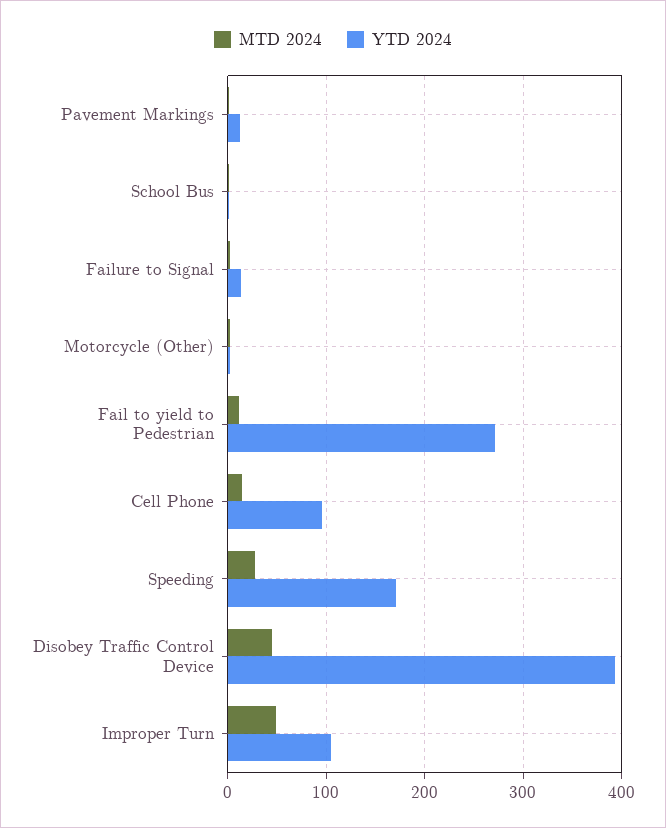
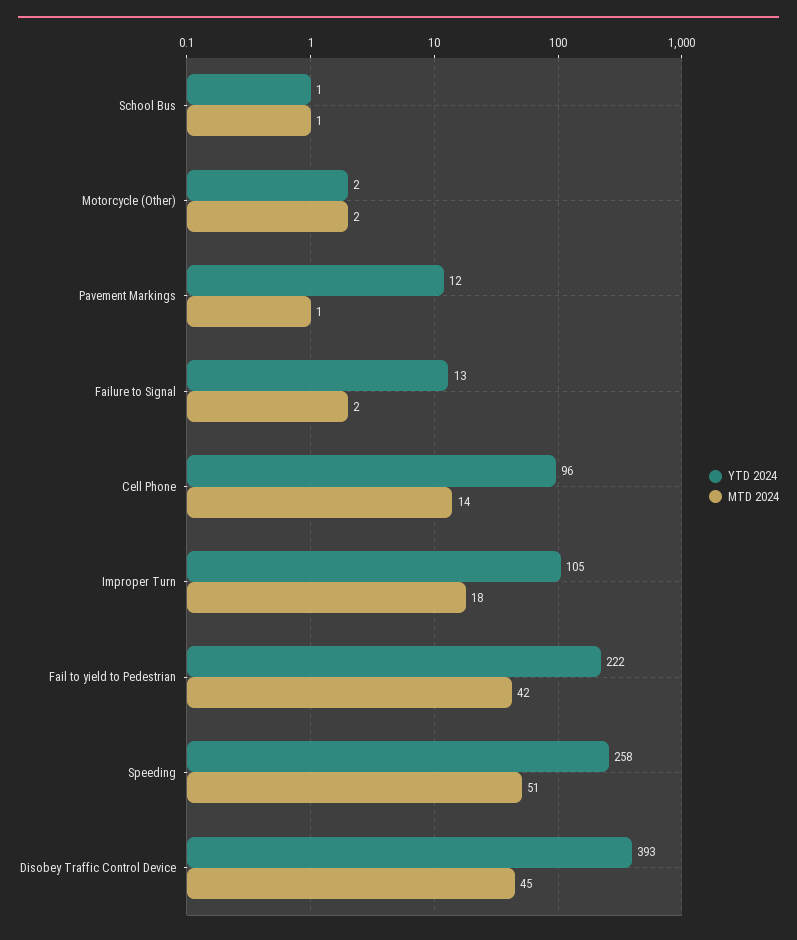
  {
    "MTD 2024": {
      "Pavement Markings": 1,
      "School Bus": 1,
      "Failure to Signal": 2,
      "Motorcycle (Other)": 2,
-     "Fail to yield to Pedestrian": 10,
+     "Fail to yield to Pedestrian": 42,
      "Cell Phone": 14,
-     "Speeding": 30,
+     "Speeding": 51,
      "Disobey Traffic Control Device": 45,
-     "Improper Turn": 50
+     "Improper Turn": 18
    },
    "YTD 2024": {
      "Pavement Markings": 12,
      "School Bus": 1,
      "Failure to Signal": 13,
      "Motorcycle (Other)": 2,
-     "Fail to yield to Pedestrian": 270,
+     "Fail to yield to Pedestrian": 222,
      "Cell Phone": 96,
-     "Speeding": 170,
+     "Speeding": 258,
      "Disobey Traffic Control Device": 393,
      "Improper Turn": 105
    }
  }

